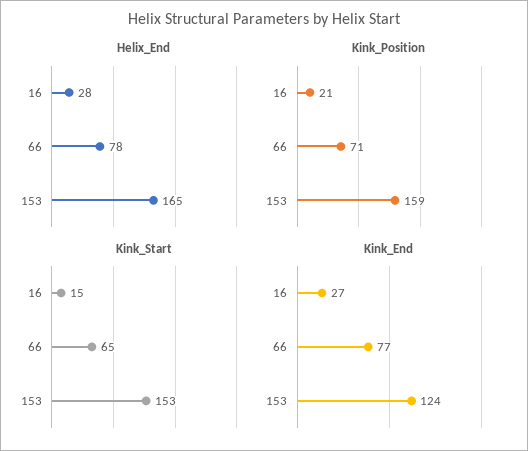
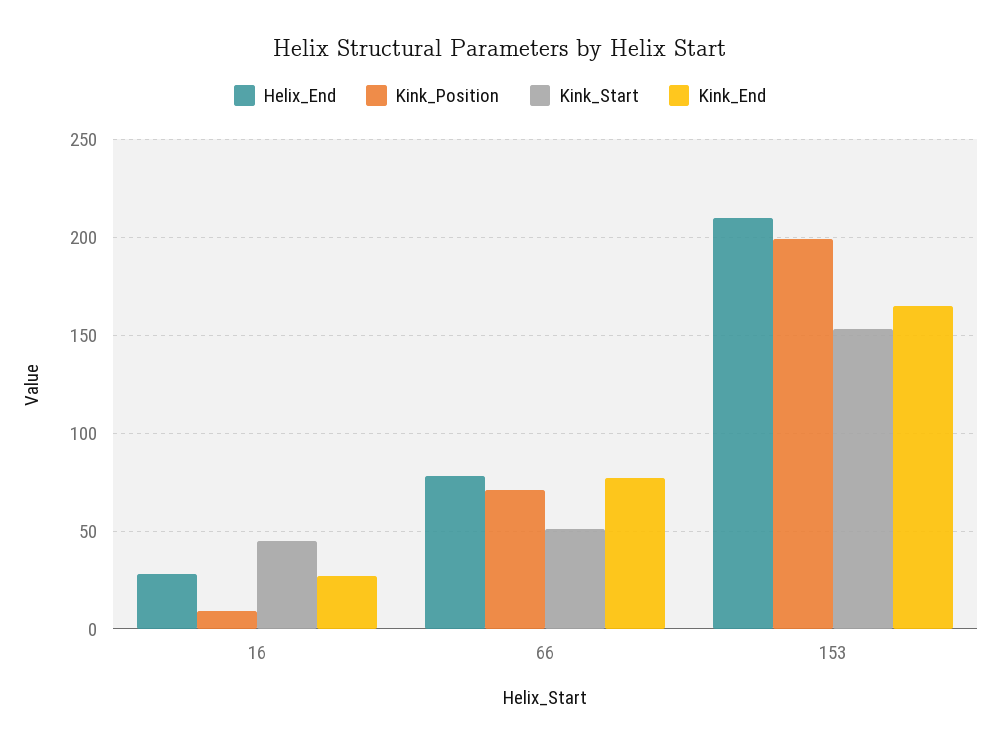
  {
    "Helix_End": {
      "16": 28,
      "66": 78,
-     "153": 165
+     "153": 210
    },
    "Kink_Position": {
-     "16": 21,
+     "16": 10,
      "66": 71,
-     "153": 159
+     "153": 200
    },
    "Kink_Start": {
-     "16": 15,
+     "16": 45,
-     "66": 65,
+     "66": 50,
      "153": 153
    },
    "Kink_End": {
      "16": 27,
      "66": 77,
-     "153": 124
+     "153": 165
    }
  }

